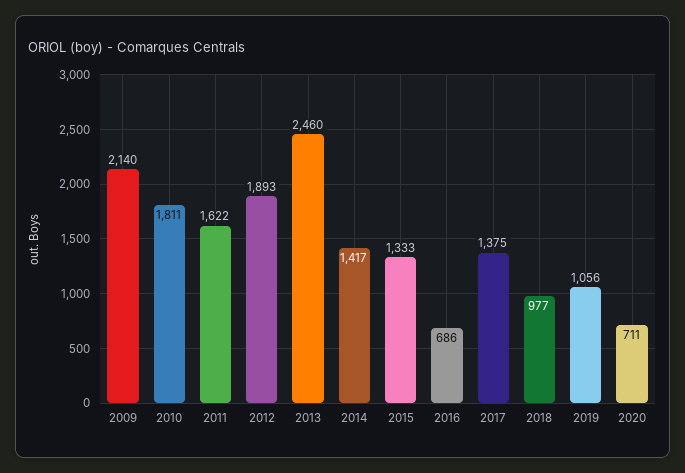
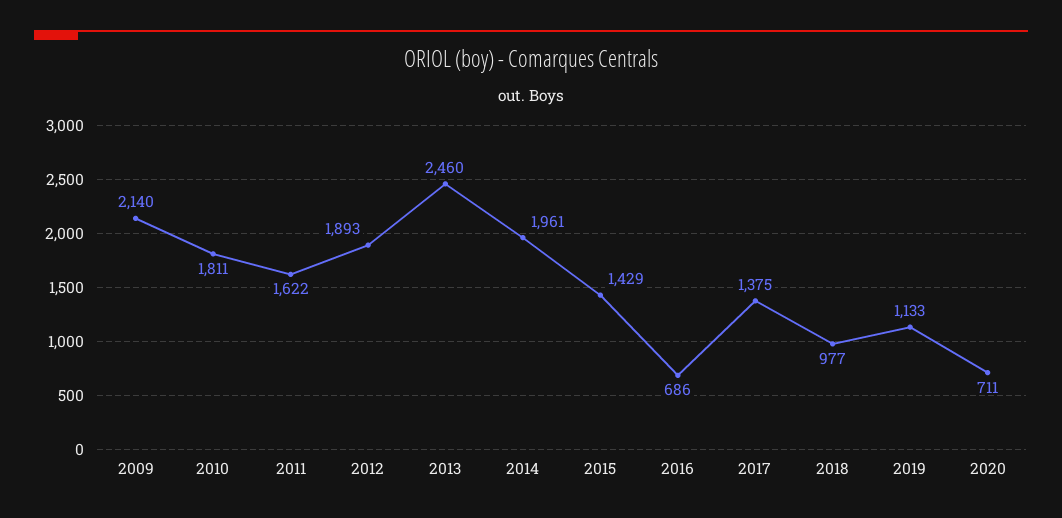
  {
    "2009": 2140,
    "2010": 1811,
    "2011": 1622,
    "2012": 1893,
    "2013": 2460,
-   "2014": 1417,
+   "2014": 1961,
-   "2015": 1333,
+   "2015": 1429,
    "2016": 686,
    "2017": 1375,
    "2018": 977,
-   "2019": 1056,
+   "2019": 1133,
    "2020": 711
  }

